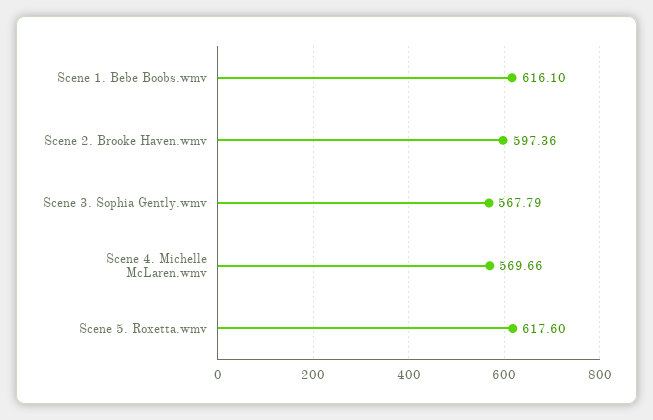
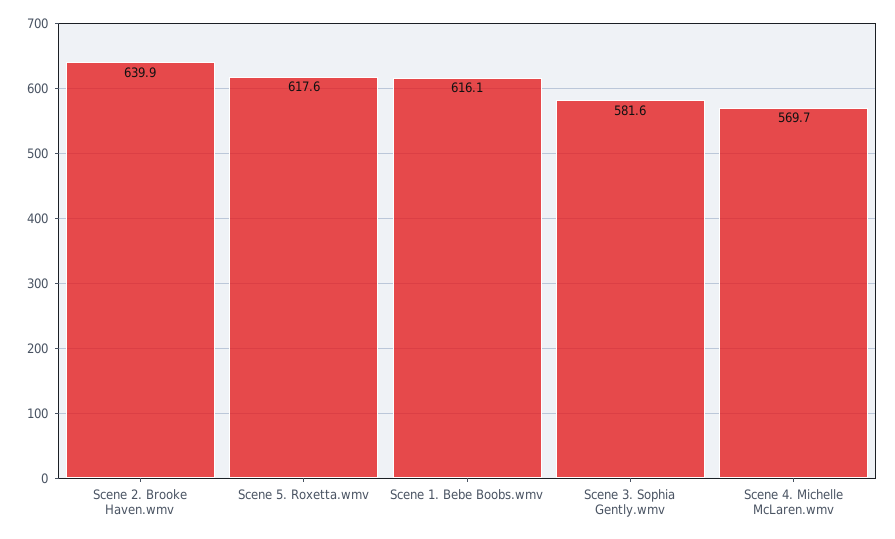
  {
    "Scene 1. Bebe Boobs.wmv": 616.1,
-   "Scene 2. Brooke Haven.wmv": 597.36,
+   "Scene 2. Brooke Haven.wmv": 639.9,
-   "Scene 3. Sophia Gently.wmv": 567.79,
+   "Scene 3. Sophia Gently.wmv": 581.6,
    "Scene 4. Michelle McLaren.wmv": 569.66,
    "Scene 5. Roxetta.wmv": 617.6
  }

